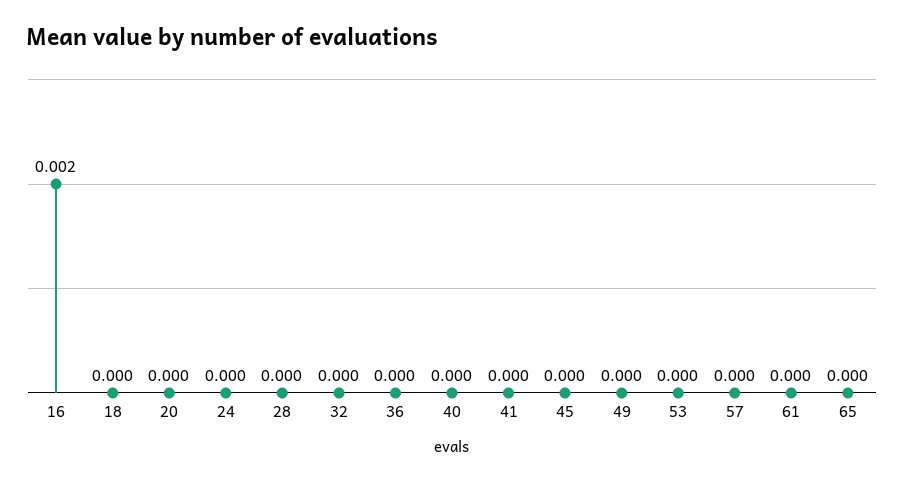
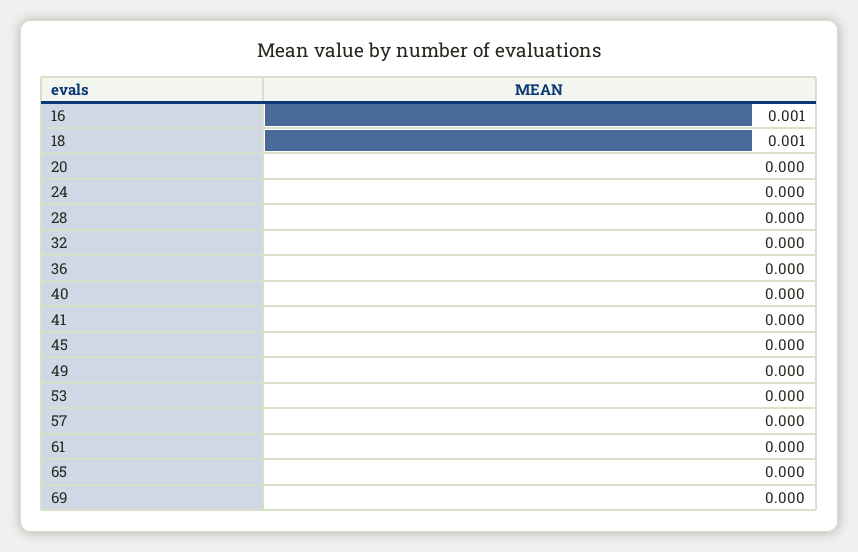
  {
-   "16": 0.002,
+   "16": 0.001,
-   "18": 0,
+   "18": 0.001,
    "20": 0,
    "24": 0,
    "28": 0,
    "32": 0,
    "36": 0,
    "40": 0,
    "41": 0,
    "45": 0,
    "49": 0,
    "53": 0,
    "57": 0,
    "61": 0,
-   "65": 0
+   "65": 0,
+   "69": 0
  }

